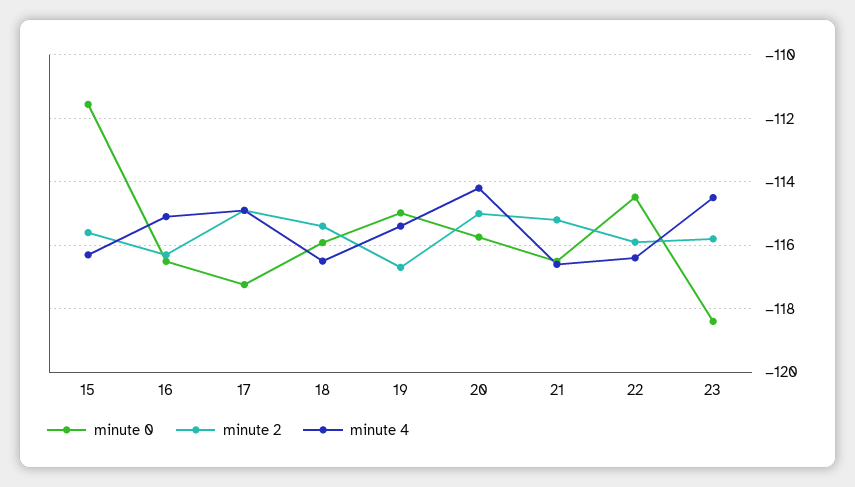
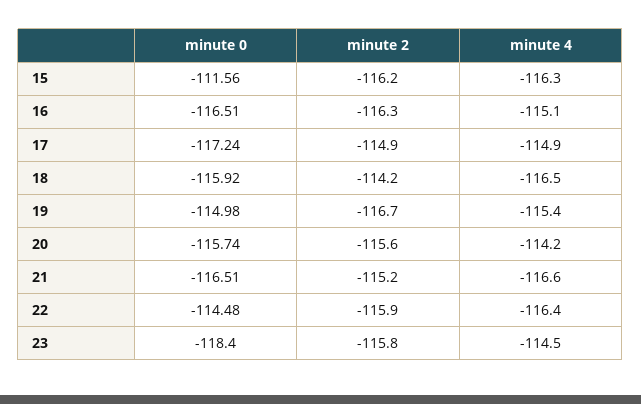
  {
    "minute 0": {
      "15": -111.56,
      "16": -116.51,
      "17": -117.24,
      "18": -115.92,
      "19": -114.98,
      "20": -115.74,
      "21": -116.51,
      "22": -114.48,
      "23": -118.4
    },
    "minute 2": {
-     "15": -115.6,
+     "15": -116.2,
      "16": -116.3,
      "17": -114.9,
-     "18": -115.4,
+     "18": -114.2,
      "19": -116.7,
-     "20": -115,
+     "20": -115.6,
      "21": -115.2,
      "22": -115.9,
      "23": -115.8
    },
    "minute 4": {
      "15": -116.3,
      "16": -115.1,
      "17": -114.9,
      "18": -116.5,
      "19": -115.4,
      "20": -114.2,
      "21": -116.6,
      "22": -116.4,
      "23": -114.5
    }
  }

